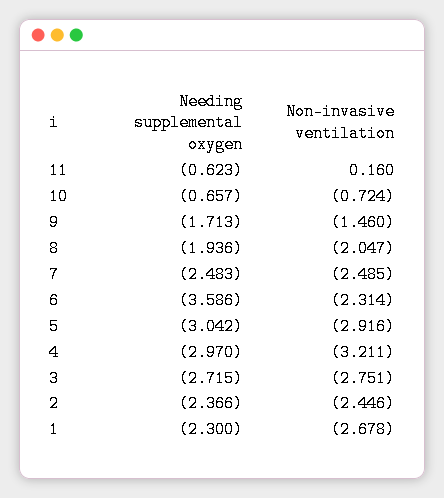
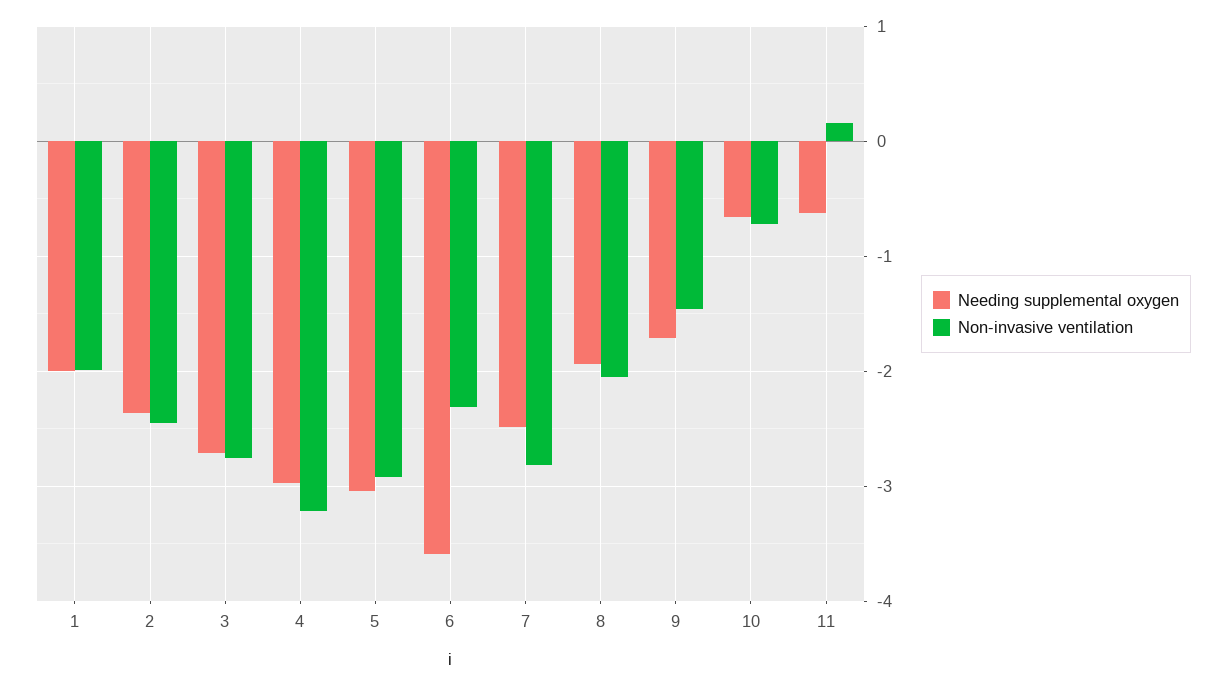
  {
    "Needing supplemental oxygen": {
      "11": -0.623,
      "10": -0.657,
      "9": -1.713,
      "8": -1.936,
      "7": -2.483,
      "6": -3.586,
      "5": -3.042,
      "4": -2.97,
      "3": -2.715,
      "2": -2.366,
-     "1": -2.3
+     "1": -2
    },
    "Non-invasive ventilation": {
      "11": 0.16,
      "10": -0.724,
      "9": -1.46,
      "8": -2.047,
-     "7": -2.485,
+     "7": -2.8,
      "6": -2.314,
      "5": -2.916,
      "4": -3.211,
      "3": -2.751,
      "2": -2.446,
-     "1": -2.678
+     "1": -2
    }
  }

